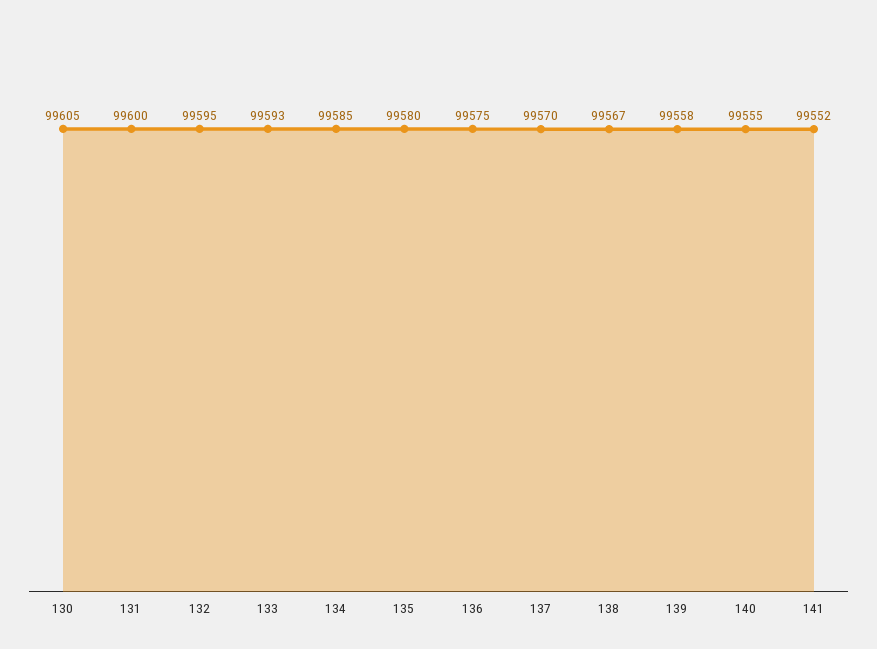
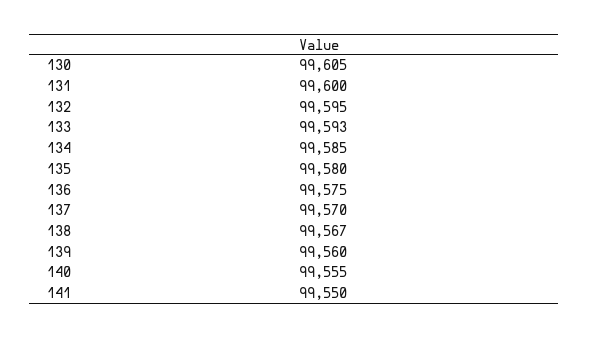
  {
    "130": 99605,
    "131": 99600,
    "132": 99595,
    "133": 99593,
    "134": 99585,
    "135": 99580,
    "136": 99575,
    "137": 99570,
    "138": 99567,
-   "139": 99558,
+   "139": 99560,
    "140": 99555,
-   "141": 99552
+   "141": 99550
  }

